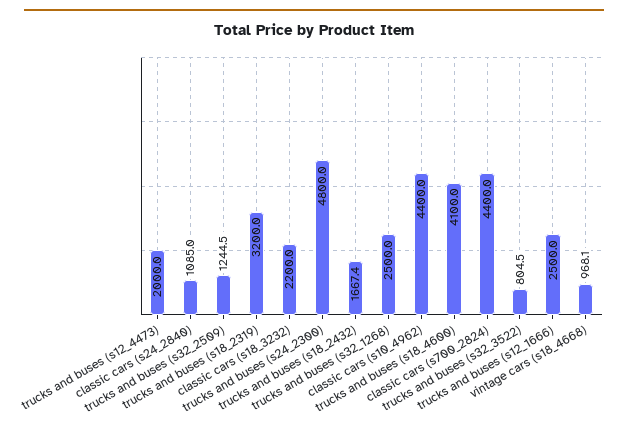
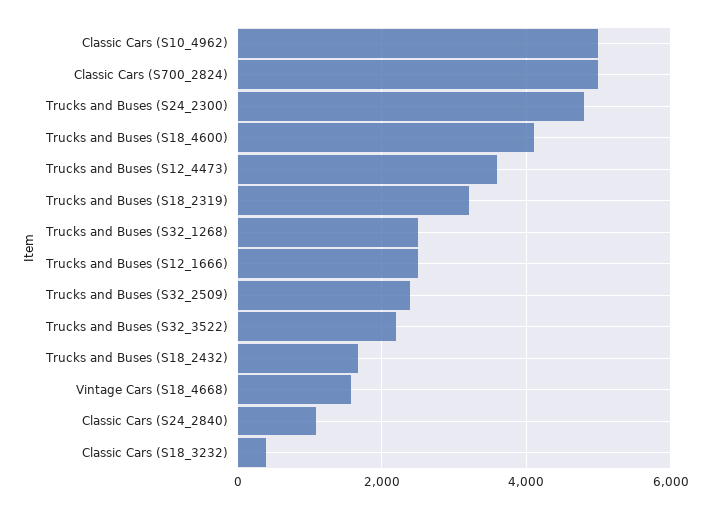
  {
-   "trucks and buses (s12_4473)": 2000,
+   "trucks and buses (s12_4473)": 3600,
    "classic cars (s24_2840)": 1085,
-   "trucks and buses (s32_2509)": 1244.5,
+   "trucks and buses (s32_2509)": 2400,
    "trucks and buses (s18_2319)": 3200,
-   "classic cars (s18_3232)": 2200,
+   "classic cars (s18_3232)": 400,
    "trucks and buses (s24_2300)": 4800,
    "trucks and buses (s18_2432)": 1667.4,
    "trucks and buses (s32_1268)": 2500,
-   "classic cars (s10_4962)": 4400,
+   "classic cars (s10_4962)": 5000,
    "trucks and buses (s18_4600)": 4100,
-   "classic cars (s700_2824)": 4400,
+   "classic cars (s700_2824)": 5000,
-   "trucks and buses (s32_3522)": 804.5,
+   "trucks and buses (s32_3522)": 2200,
    "trucks and buses (s12_1666)": 2500,
-   "vintage cars (s18_4668)": 968.1
+   "vintage cars (s18_4668)": 1600
  }

